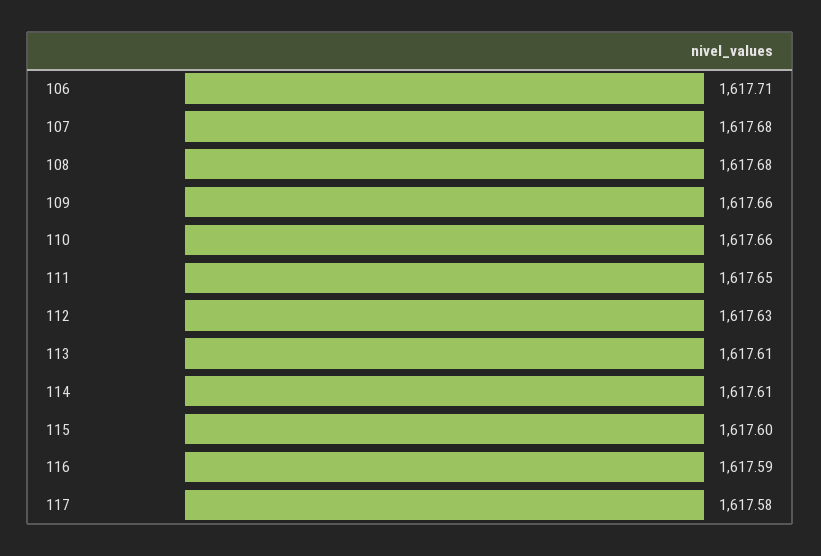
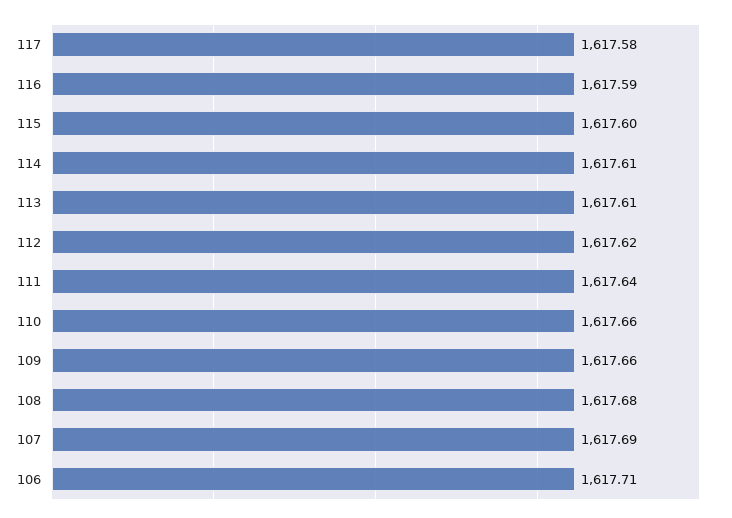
  {
    "106": 1617.71,
-   "107": 1617.68,
+   "107": 1617.69,
    "108": 1617.68,
    "109": 1617.66,
    "110": 1617.66,
-   "111": 1617.65,
+   "111": 1617.64,
-   "112": 1617.63,
+   "112": 1617.62,
    "113": 1617.61,
    "114": 1617.61,
    "115": 1617.6,
    "116": 1617.59,
    "117": 1617.58
  }

